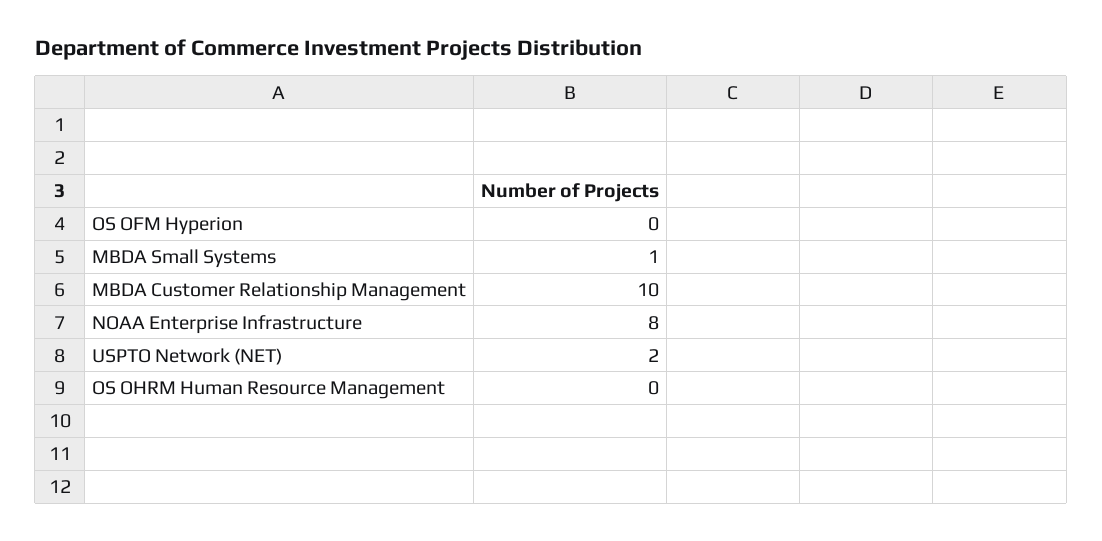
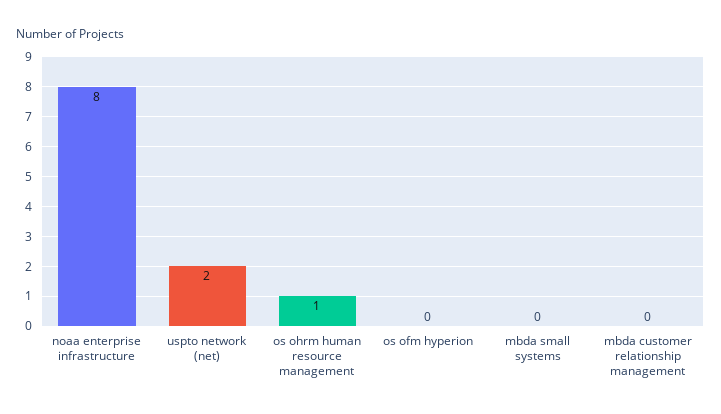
  {
    "OS OFM Hyperion": 0,
-   "MBDA Small Systems": 1,
+   "MBDA Small Systems": 0,
-   "MBDA Customer Relationship Management": 10,
+   "MBDA Customer Relationship Management": 0,
    "NOAA Enterprise Infrastructure": 8,
    "USPTO Network (NET)": 2,
-   "OS OHRM Human Resource Management": 0
+   "OS OHRM Human Resource Management": 1
  }

